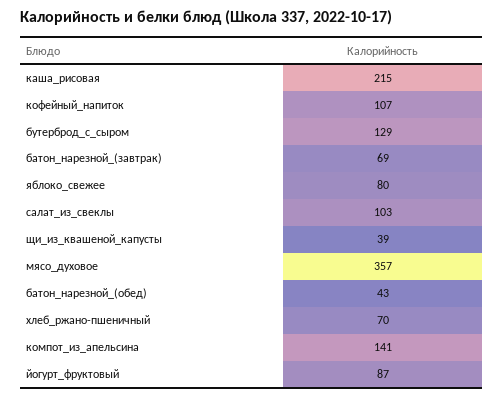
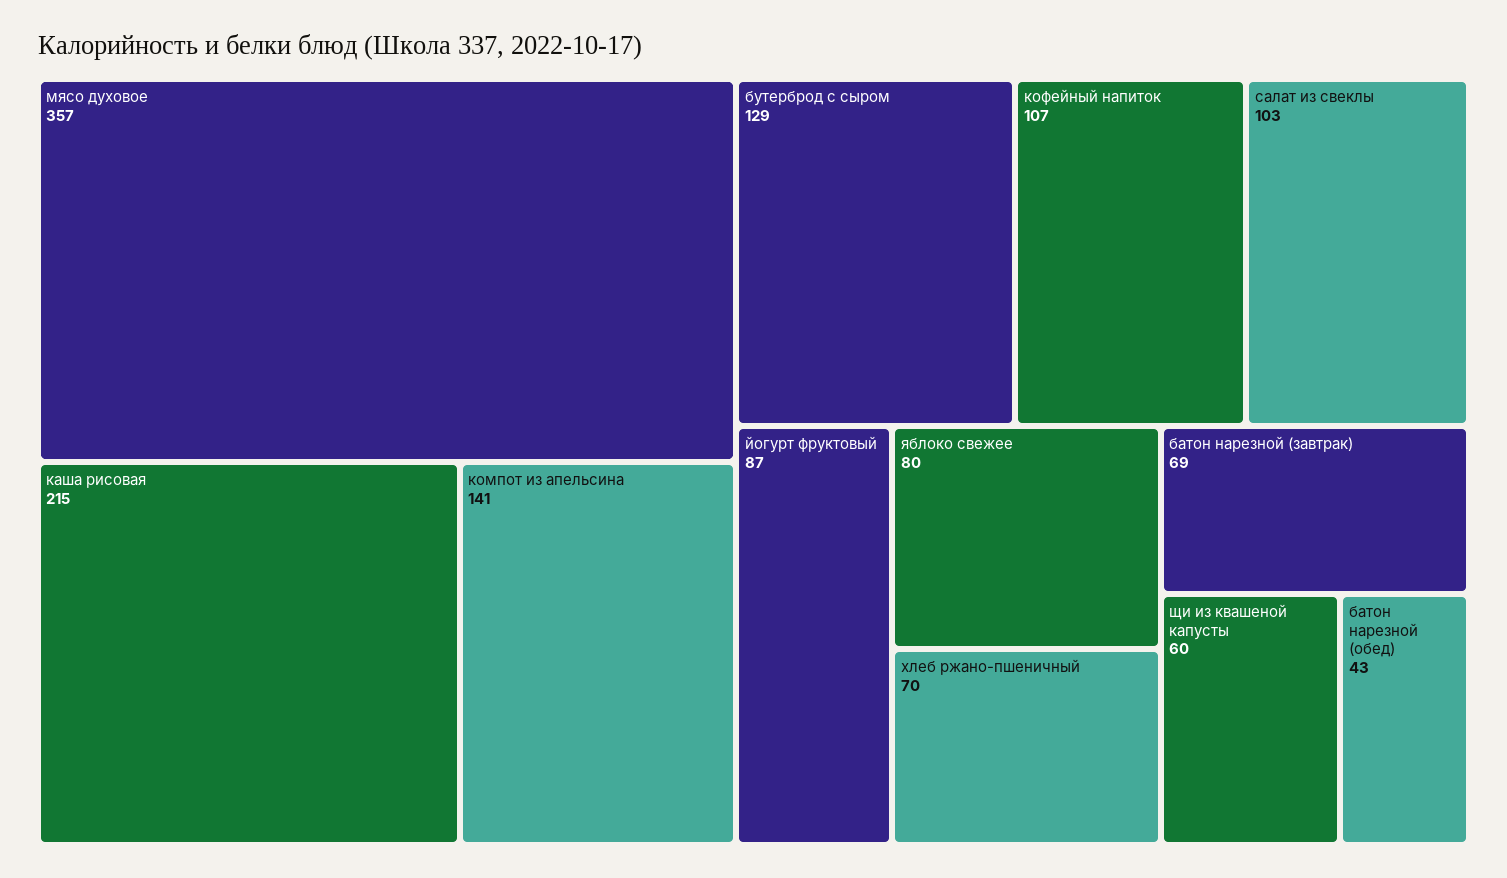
  {
    "каша_рисовая": 215,
    "кофейный_напиток": 107,
    "бутерброд_с_сыром": 129,
    "батон_нарезной_(завтрак)": 69,
    "яблоко_свежее": 80,
    "салат_из_свеклы": 103,
-   "щи_из_квашеной_капусты": 39,
+   "щи_из_квашеной_капусты": 60,
    "мясо_духовое": 357,
    "батон_нарезной_(обед)": 43,
    "хлеб_ржано-пшеничный": 70,
    "компот_из_апельсина": 141,
    "йогурт_фруктовый": 87
  }

